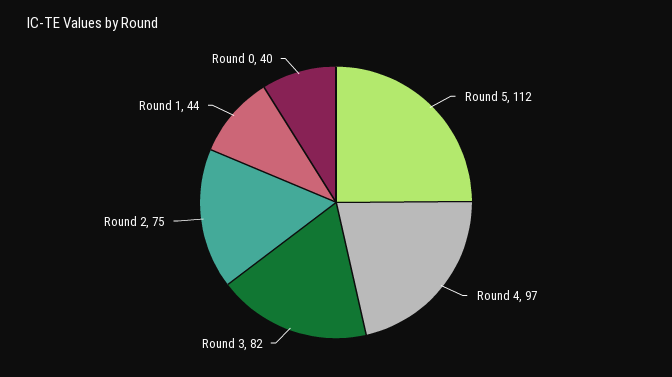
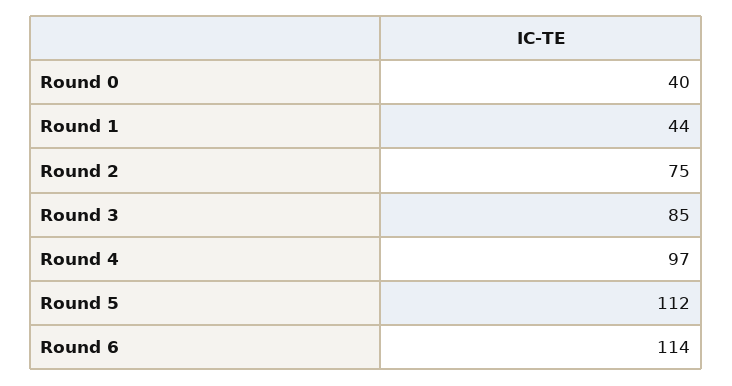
  {
    "Round 5": 112,
    "Round 4": 97,
-   "Round 3": 82,
+   "Round 3": 85,
    "Round 2": 75,
    "Round 1": 44,
-   "Round 0": 40
+   "Round 0": 40,
+   "Round 6": 114
  }

